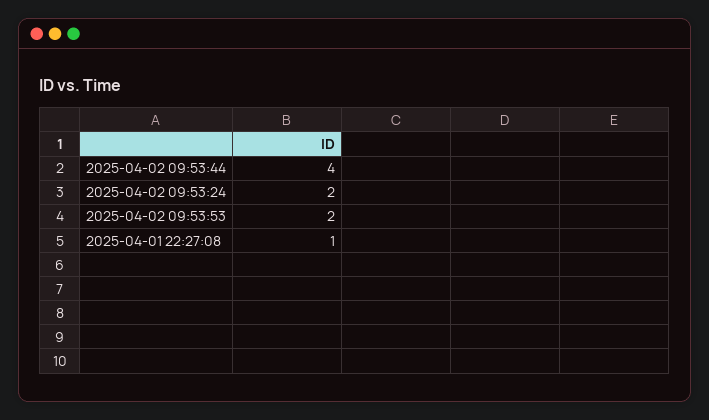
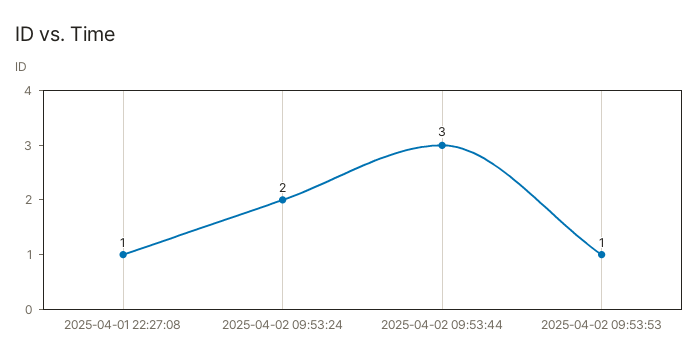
  {
-   "2025-04-02 09:53:44": 4,
+   "2025-04-02 09:53:44": 3,
    "2025-04-02 09:53:24": 2,
-   "2025-04-02 09:53:53": 2,
+   "2025-04-02 09:53:53": 1,
    "2025-04-01 22:27:08": 1
  }

